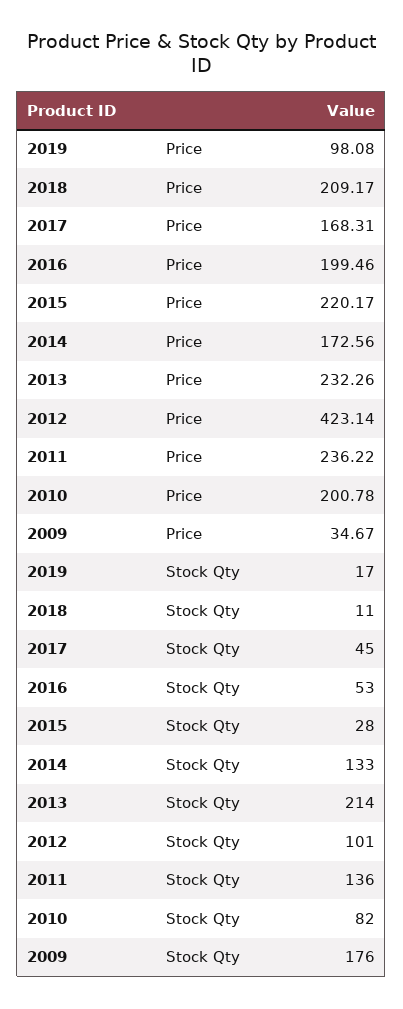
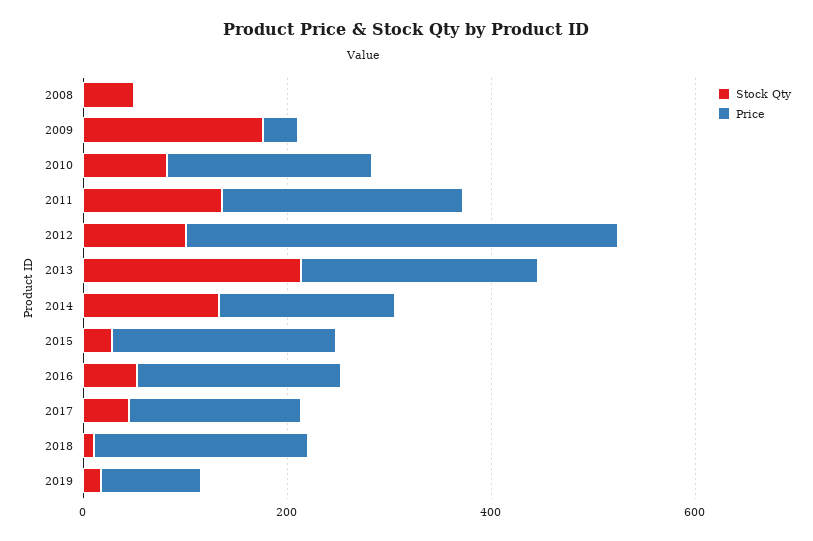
  {
    "Price": {
      "2019": 98.08,
      "2018": 209.17,
      "2017": 168.31,
      "2016": 199.46,
      "2015": 220.17,
      "2014": 172.56,
      "2013": 232.26,
      "2012": 423.14,
      "2011": 236.22,
      "2010": 200.78,
-     "2009": 34.67
+     "2009": 34.67,
+     "2008": 0
    },
    "Stock Qty": {
      "2019": 17,
      "2018": 11,
      "2017": 45,
      "2016": 53,
      "2015": 28,
      "2014": 133,
      "2013": 214,
      "2012": 101,
      "2011": 136,
      "2010": 82,
-     "2009": 176
+     "2009": 176,
+     "2008": 50
    }
  }

